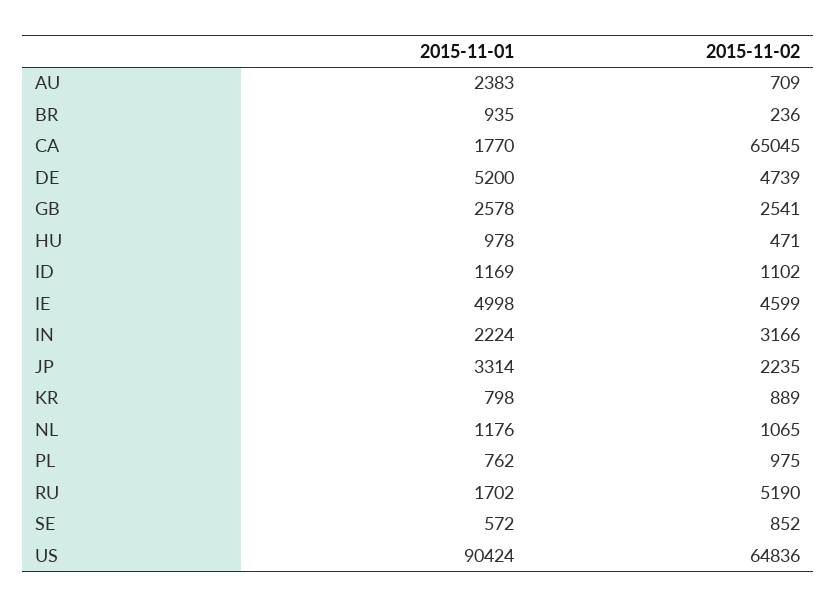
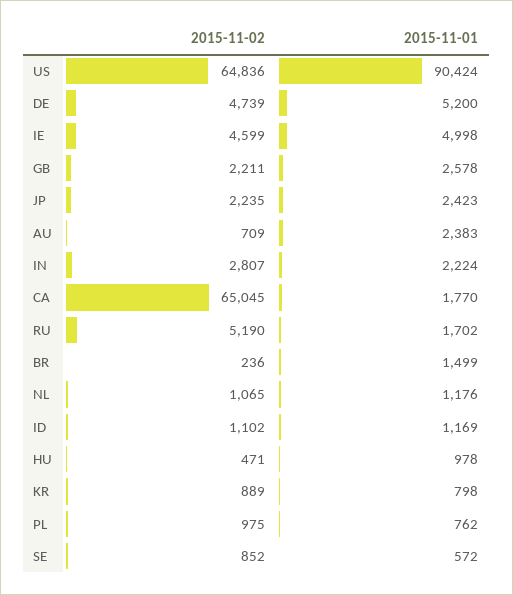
  {
    "2015-11-01": {
      "AU": 2383,
-     "BR": 935,
+     "BR": 1499,
      "CA": 1770,
      "DE": 5200,
      "GB": 2578,
      "HU": 978,
      "ID": 1169,
      "IE": 4998,
      "IN": 2224,
-     "JP": 3314,
+     "JP": 2423,
      "KR": 798,
      "NL": 1176,
      "PL": 762,
      "RU": 1702,
      "SE": 572,
      "US": 90424
    },
    "2015-11-02": {
      "AU": 709,
      "BR": 236,
      "CA": 65045,
      "DE": 4739,
-     "GB": 2541,
+     "GB": 2211,
      "HU": 471,
      "ID": 1102,
      "IE": 4599,
-     "IN": 3166,
+     "IN": 2807,
      "JP": 2235,
      "KR": 889,
      "NL": 1065,
      "PL": 975,
      "RU": 5190,
      "SE": 852,
      "US": 64836
    }
  }

